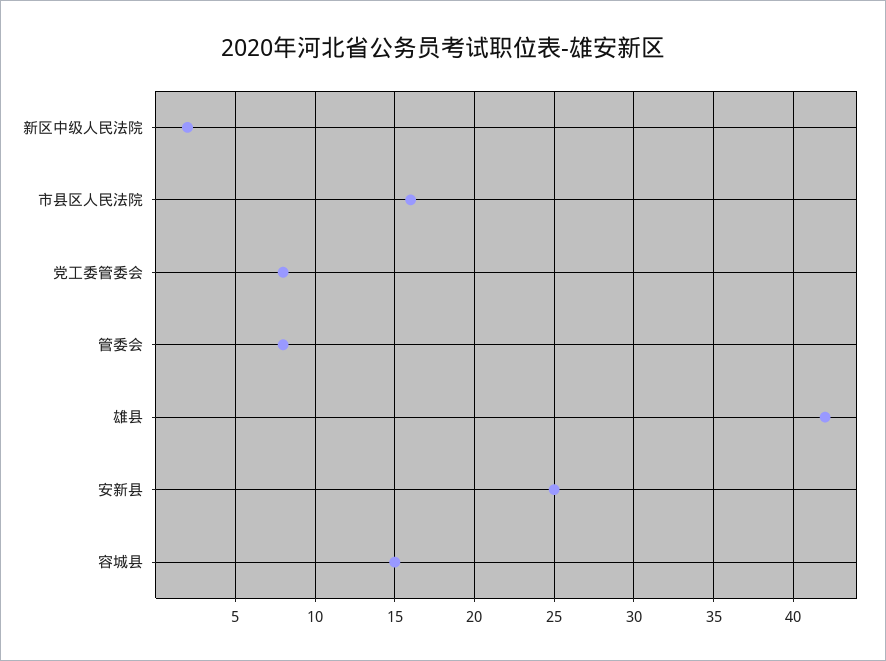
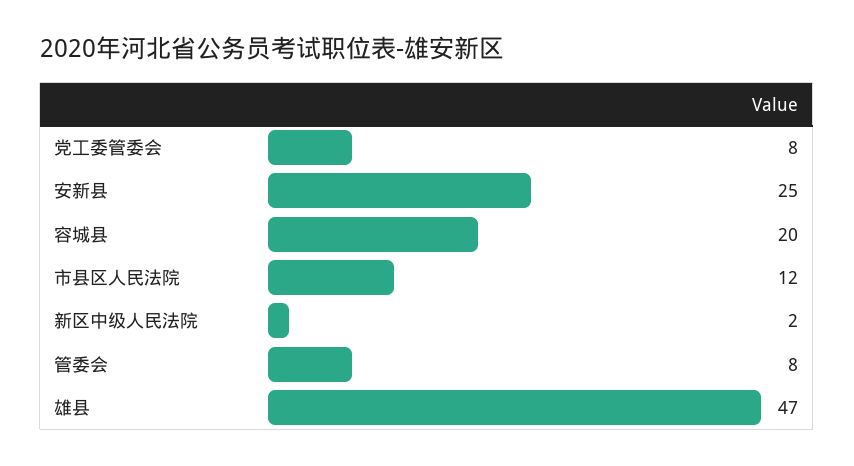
  {
    "新区中级人民法院": 2,
-   "市县区人民法院": 16,
+   "市县区人民法院": 12,
    "党工委管委会": 8,
    "管委会": 8,
-   "雄县": 42,
+   "雄县": 47,
    "安新县": 25,
-   "容城县": 15
+   "容城县": 20
  }

